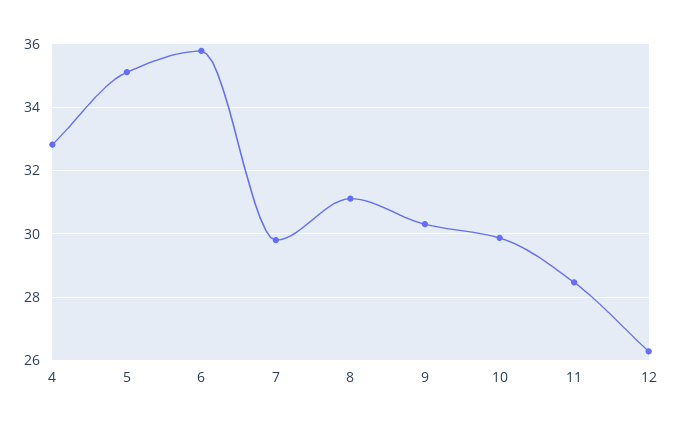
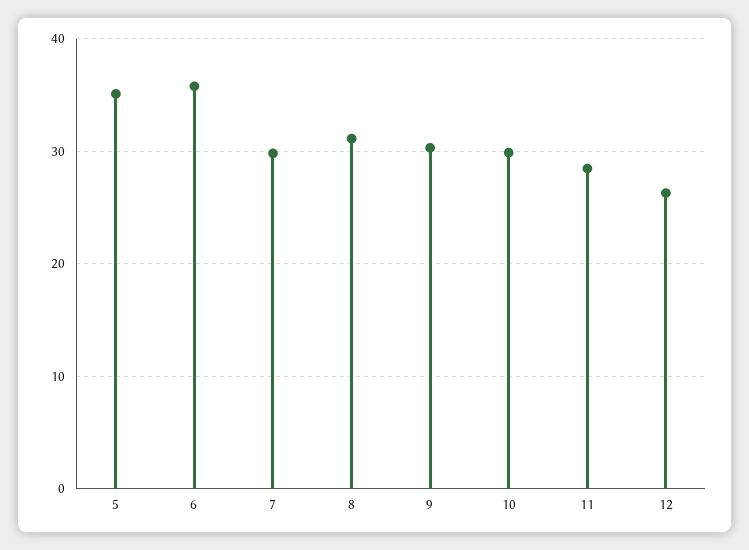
  {
-   "4": 32.8,
    "5": 35.2,
    "6": 35.8,
    "7": 29.8,
    "8": 31.2,
    "9": 30.4,
    "10": 29.8,
    "11": 28.4,
    "12": 26.2
  }

